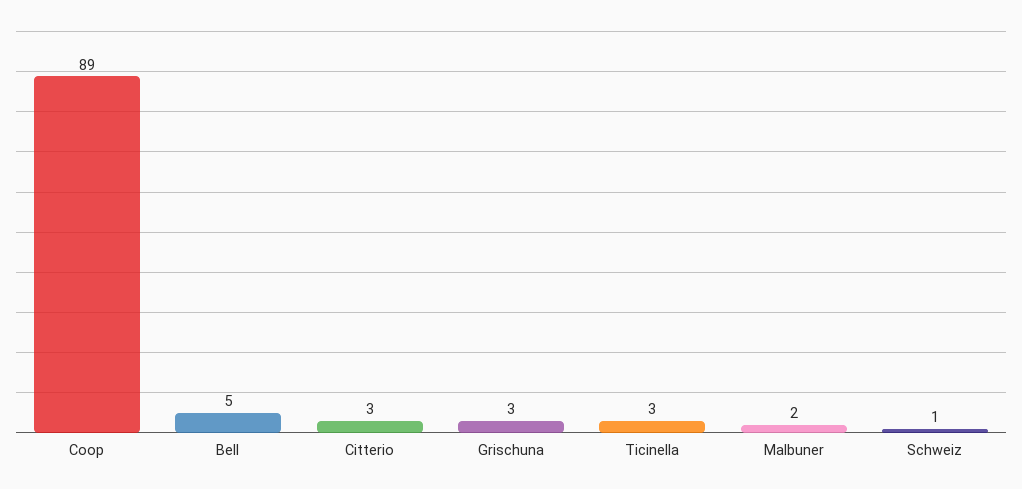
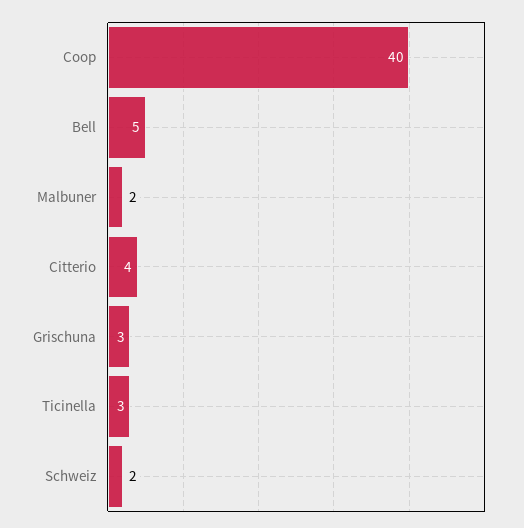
  {
-   "Coop": 89,
+   "Coop": 40,
    "Bell": 5,
-   "Citterio": 3,
+   "Citterio": 4,
    "Grischuna": 3,
    "Ticinella": 3,
    "Malbuner": 2,
-   "Schweiz": 1
+   "Schweiz": 2
  }

